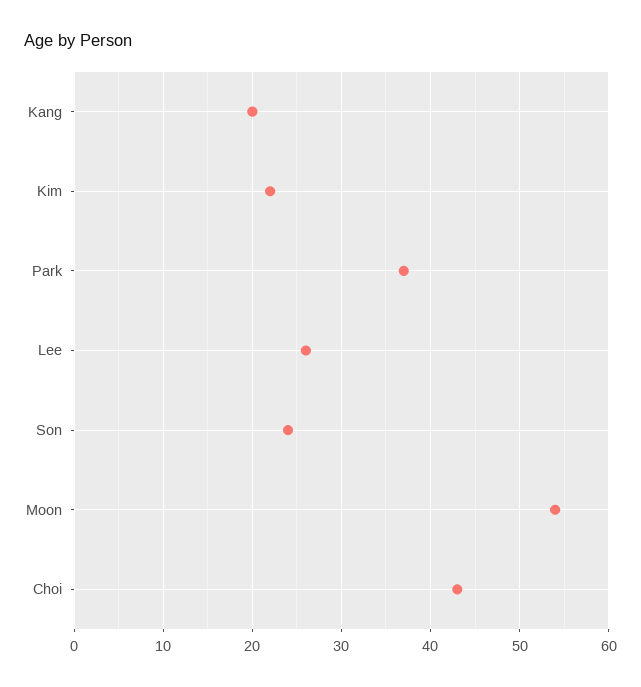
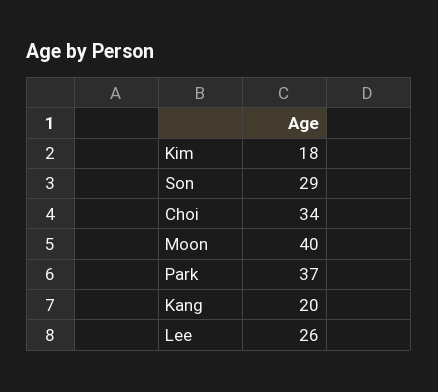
  {
    "Kang": 20,
-   "Kim": 22,
+   "Kim": 18,
    "Park": 37,
    "Lee": 26,
-   "Son": 24,
+   "Son": 29,
-   "Moon": 54,
+   "Moon": 40,
-   "Choi": 43
+   "Choi": 34
  }

